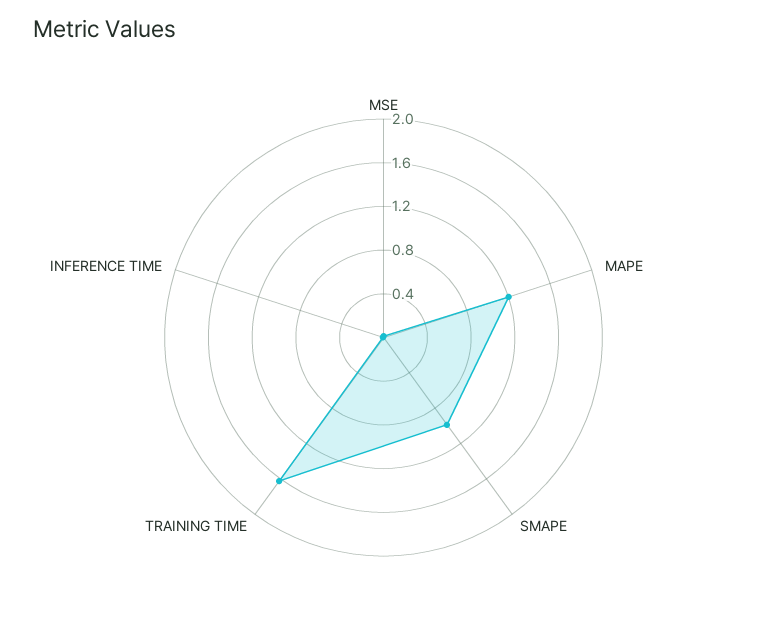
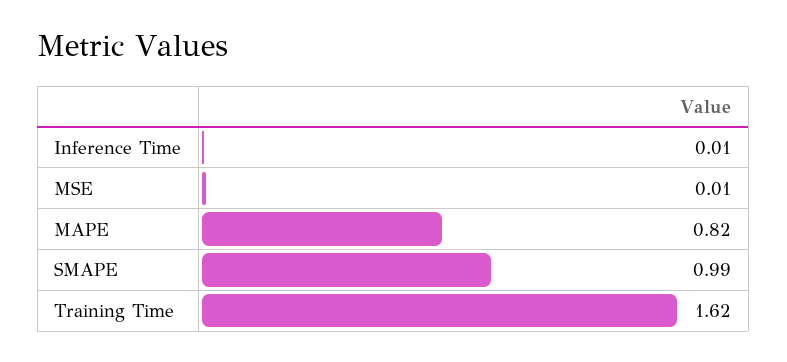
  {
    "MSE": 0.01,
-   "MAPE": 1.2,
+   "MAPE": 0.82,
    "SMAPE": 0.99,
    "TRAINING TIME": 1.62,
    "INFERENCE TIME": 0.01
  }

